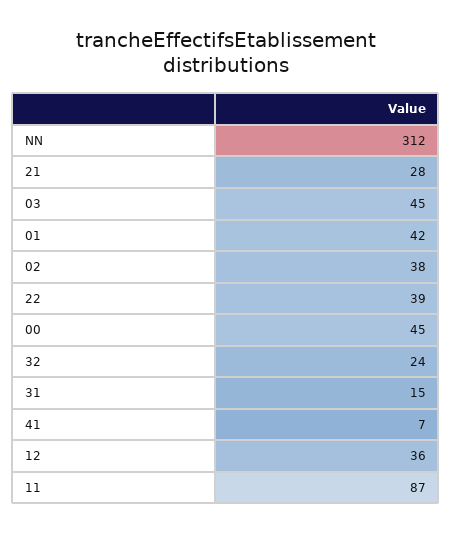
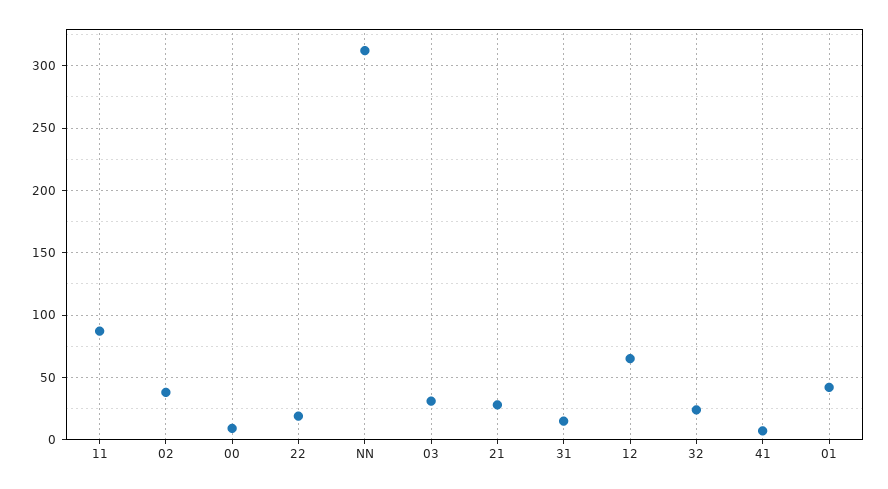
  {
    "NN": 312,
    "21": 28,
-   "03": 45,
+   "03": 30,
    "01": 42,
    "02": 38,
-   "22": 39,
+   "22": 20,
-   "00": 45,
+   "00": 10,
    "32": 24,
    "31": 15,
    "41": 7,
-   "12": 36,
+   "12": 65,
    "11": 87
  }

